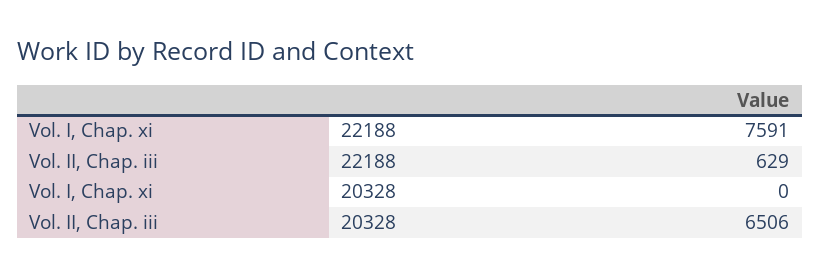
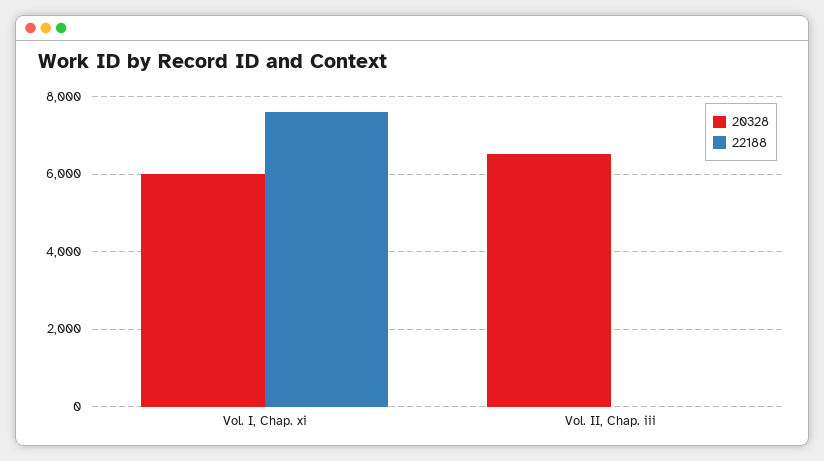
  {
    "22188": {
      "Vol. I, Chap. xi": 7591,
-     "Vol. II, Chap. iii": 629
+     "Vol. II, Chap. iii": 0
    },
    "20328": {
-     "Vol. I, Chap. xi": 0,
+     "Vol. I, Chap. xi": 6000,
      "Vol. II, Chap. iii": 6506
    }
  }

